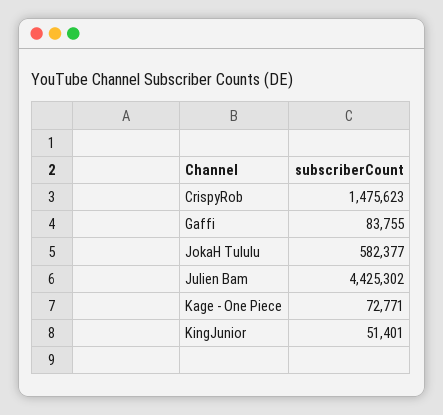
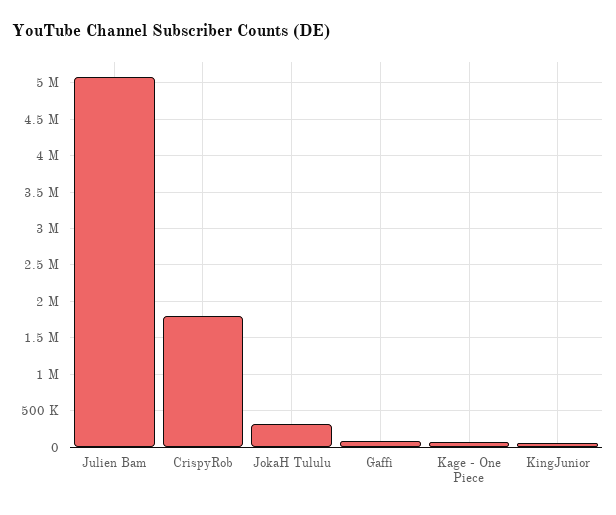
  {
-   "CrispyRob": 1475623,
+   "CrispyRob": 1800000,
    "Gaffi": 83755,
-   "JokaH Tululu": 582377,
+   "JokaH Tululu": 300000,
-   "Julien Bam": 4425302,
+   "Julien Bam": 5100000,
    "Kage - One Piece": 72771,
    "KingJunior": 51401
  }

